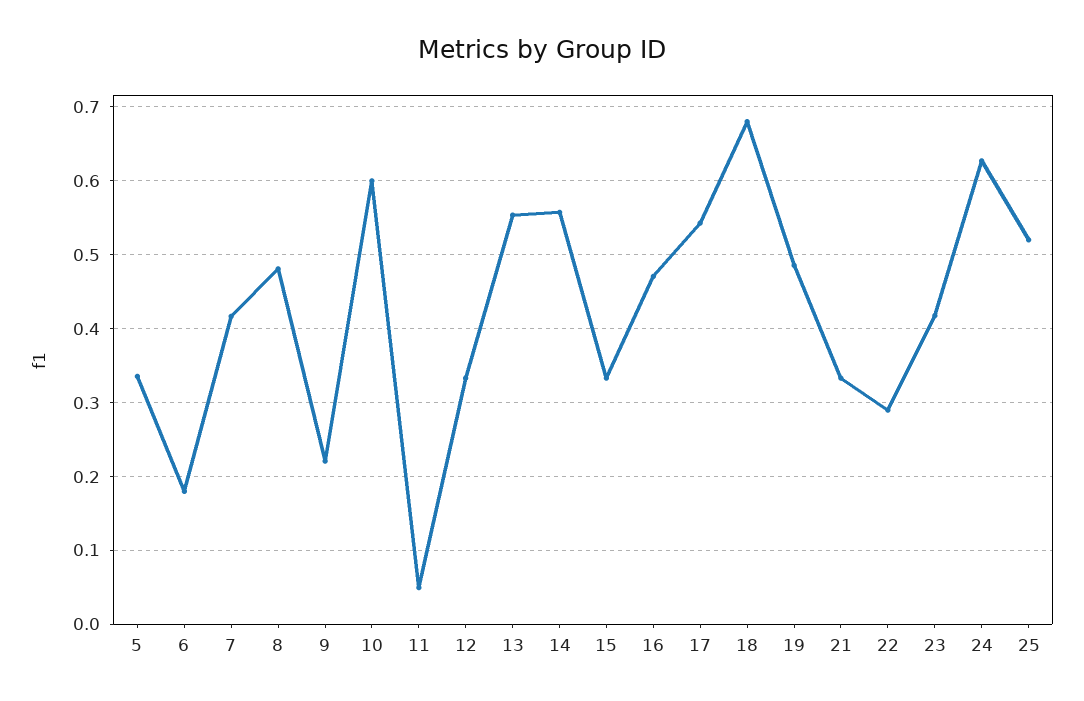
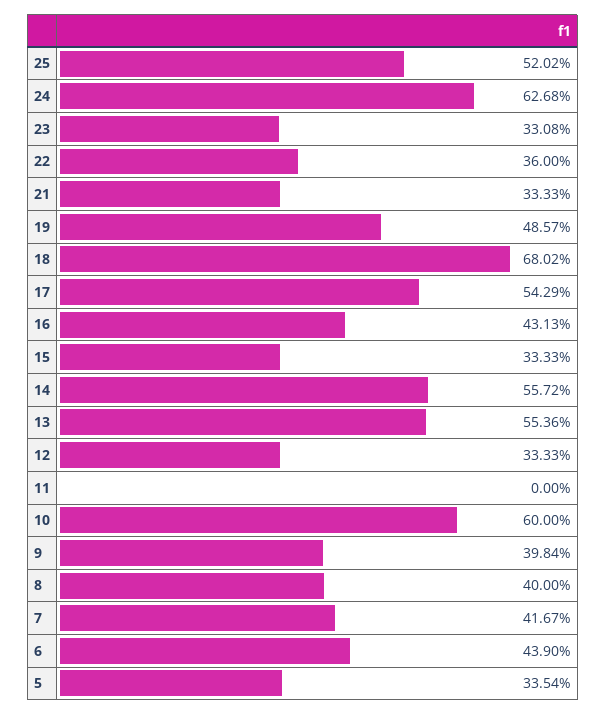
  {
    "5": 0.3354,
-   "6": 0.18,
+   "6": 0.439,
    "7": 0.4167,
-   "8": 0.48,
+   "8": 0.4,
-   "9": 0.22,
+   "9": 0.3984,
    "10": 0.6,
-   "11": 0.05,
+   "11": 0,
    "12": 0.3333,
    "13": 0.5536,
    "14": 0.5572,
    "15": 0.3333,
-   "16": 0.47,
+   "16": 0.4313,
    "17": 0.5429,
    "18": 0.6802,
    "19": 0.4857,
    "21": 0.3333,
-   "22": 0.29,
+   "22": 0.36,
-   "23": 0.42,
+   "23": 0.3308,
    "24": 0.6268,
    "25": 0.5202
  }

